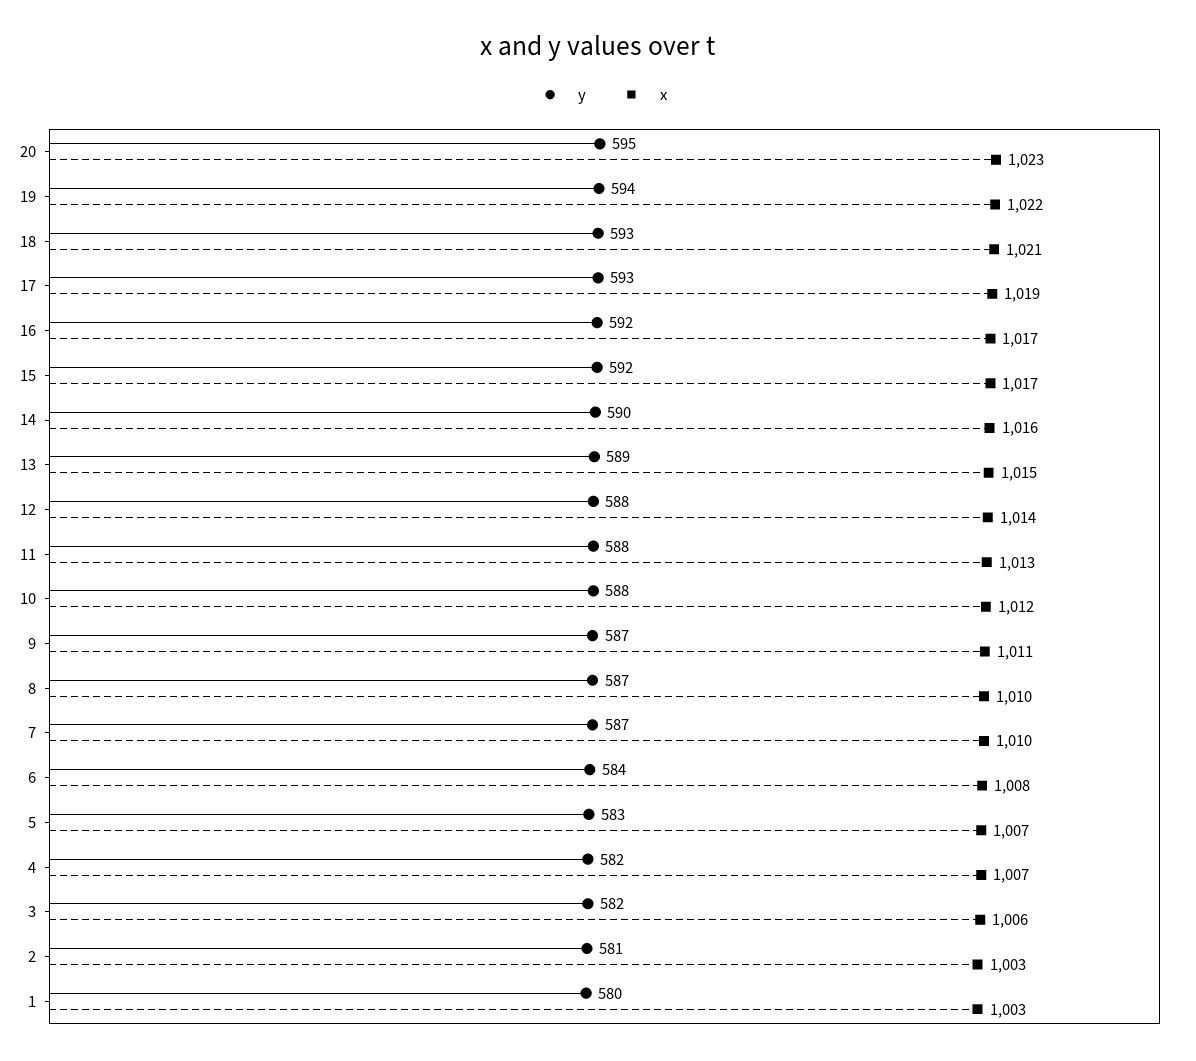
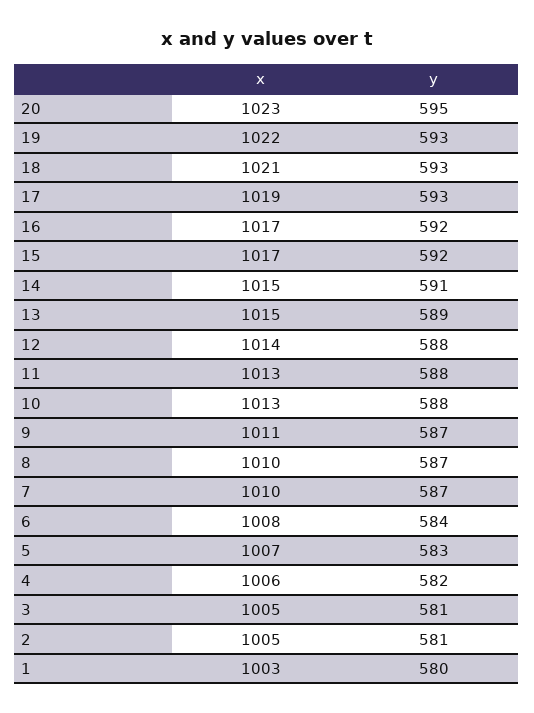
  {
    "y": {
      "20": 595,
-     "19": 594,
+     "19": 593,
      "18": 593,
      "17": 593,
      "16": 592,
      "15": 592,
-     "14": 590,
+     "14": 591,
      "13": 589,
      "12": 588,
      "11": 588,
      "10": 588,
      "9": 587,
      "8": 587,
      "7": 587,
      "6": 584,
      "5": 583,
      "4": 582,
-     "3": 582,
+     "3": 581,
      "2": 581,
      "1": 580
    },
    "x": {
      "20": 1023,
      "19": 1022,
      "18": 1021,
      "17": 1019,
      "16": 1017,
      "15": 1017,
-     "14": 1016,
+     "14": 1015,
      "13": 1015,
      "12": 1014,
      "11": 1013,
-     "10": 1012,
+     "10": 1013,
      "9": 1011,
      "8": 1010,
      "7": 1010,
      "6": 1008,
      "5": 1007,
-     "4": 1007,
+     "4": 1006,
-     "3": 1006,
+     "3": 1005,
-     "2": 1003,
+     "2": 1005,
      "1": 1003
    }
  }

